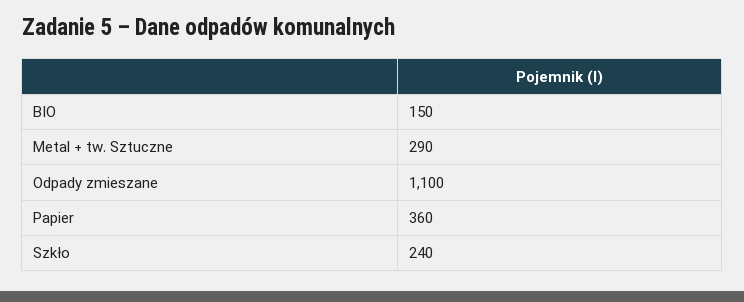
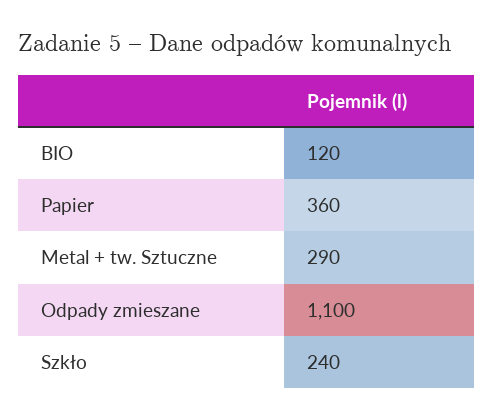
  {
-   "BIO": 150,
+   "BIO": 120,
    "Metal + tw. Sztuczne": 290,
    "Odpady zmieszane": 1100,
    "Papier": 360,
    "Szkło": 240
  }

